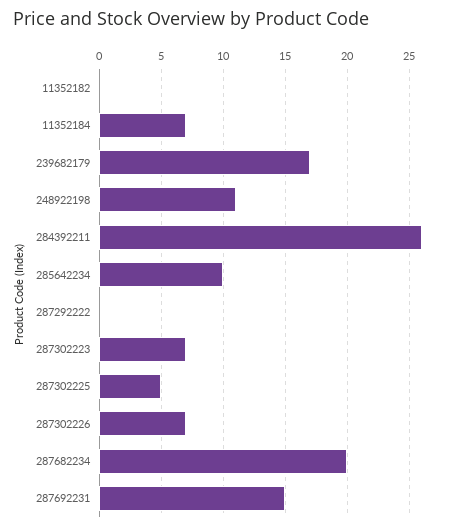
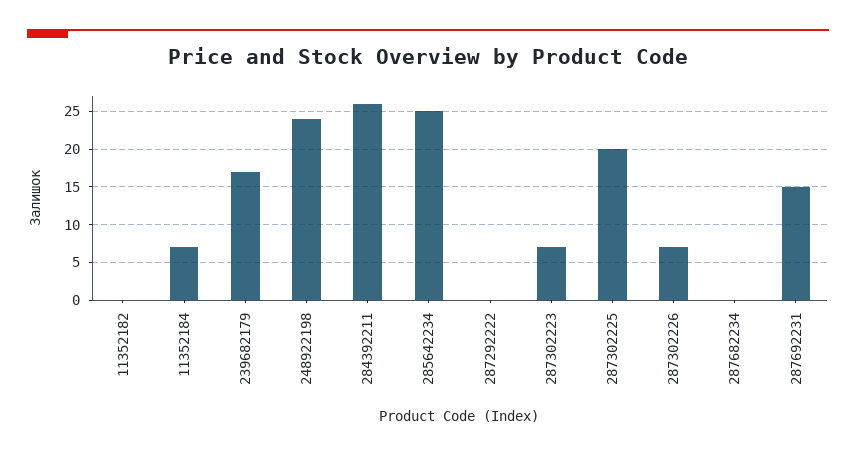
  {
    "11352182": 0,
    "11352184": 7,
    "239682179": 17,
-   "248922198": 11,
+   "248922198": 24,
    "284392211": 26,
-   "285642234": 10,
+   "285642234": 25,
    "287292222": 0,
    "287302223": 7,
-   "287302225": 5,
+   "287302225": 20,
    "287302226": 7,
-   "287682234": 20,
+   "287682234": 0,
    "287692231": 15
  }

